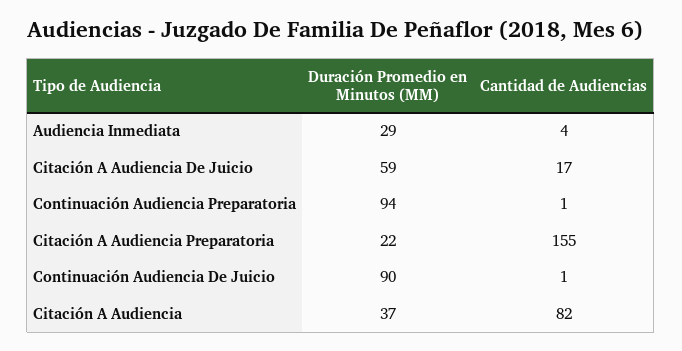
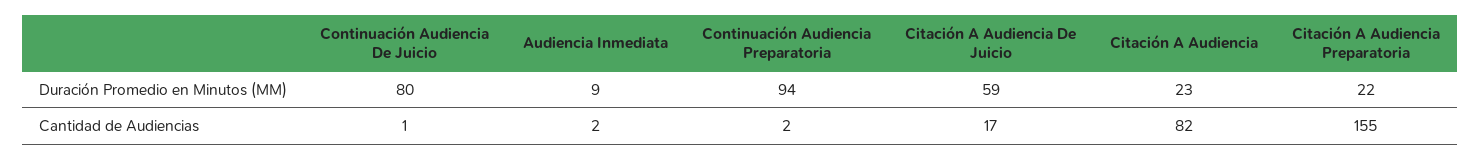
  {
    "Duración Promedio en Minutos (MM)": {
-     "Audiencia Inmediata": 29,
+     "Audiencia Inmediata": 9,
      "Citación A Audiencia De Juicio": 59,
      "Continuación Audiencia Preparatoria": 94,
      "Citación A Audiencia Preparatoria": 22,
-     "Continuación Audiencia De Juicio": 90,
+     "Continuación Audiencia De Juicio": 80,
-     "Citación A Audiencia": 37
+     "Citación A Audiencia": 23
    },
    "Cantidad de Audiencias": {
-     "Audiencia Inmediata": 4,
+     "Audiencia Inmediata": 2,
      "Citación A Audiencia De Juicio": 17,
-     "Continuación Audiencia Preparatoria": 1,
+     "Continuación Audiencia Preparatoria": 2,
      "Citación A Audiencia Preparatoria": 155,
      "Continuación Audiencia De Juicio": 1,
      "Citación A Audiencia": 82
    }
  }

